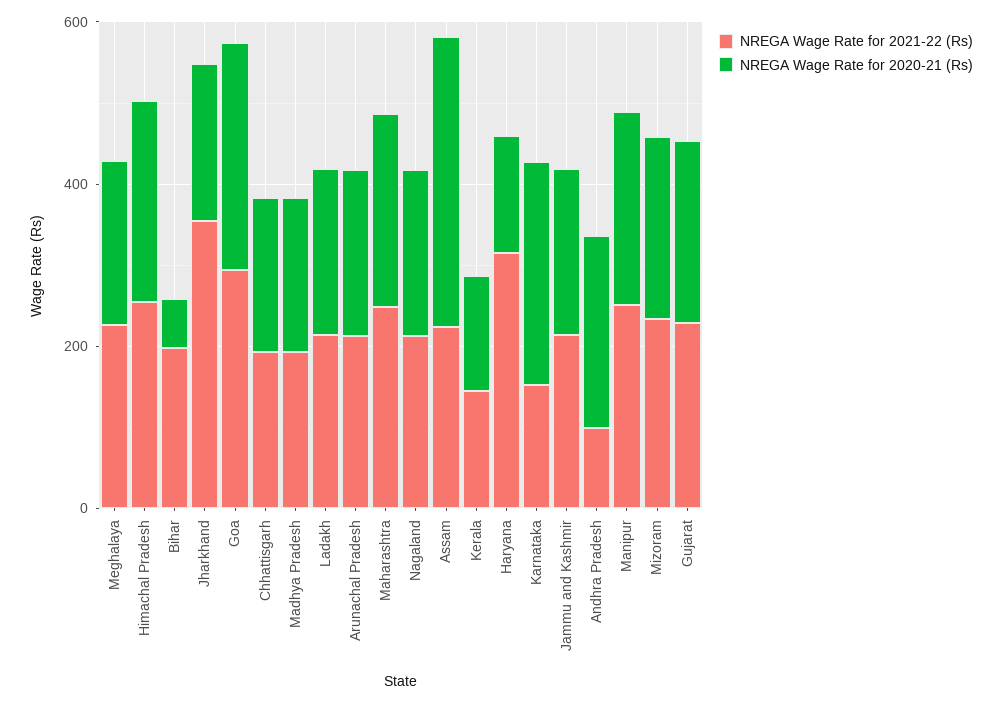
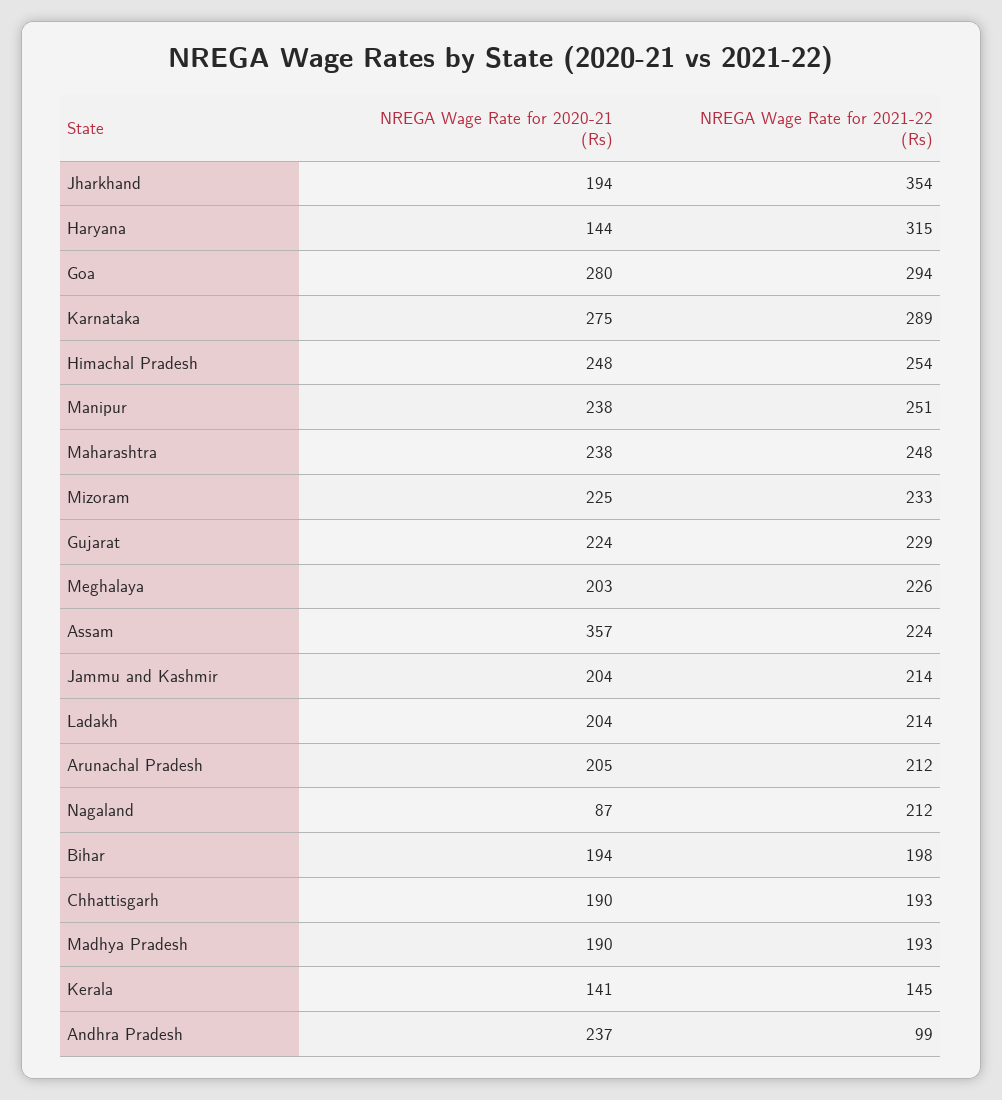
  {
    "NREGA Wage Rate for 2021-22 (Rs)": {
      "Meghalaya": 226,
      "Himachal Pradesh": 254,
      "Bihar": 198,
      "Jharkhand": 354,
      "Goa": 294,
      "Chhattisgarh": 193,
      "Madhya Pradesh": 193,
      "Ladakh": 214,
      "Arunachal Pradesh": 212,
      "Maharashtra": 248,
      "Nagaland": 212,
      "Assam": 224,
      "Kerala": 145,
      "Haryana": 315,
-     "Karnataka": 150,
+     "Karnataka": 289,
      "Jammu and Kashmir": 214,
      "Andhra Pradesh": 99,
      "Manipur": 251,
      "Mizoram": 233,
      "Gujarat": 229
    },
    "NREGA Wage Rate for 2020-21 (Rs)": {
      "Meghalaya": 203,
      "Himachal Pradesh": 248,
-     "Bihar": 50,
+     "Bihar": 194,
      "Jharkhand": 194,
      "Goa": 280,
      "Chhattisgarh": 190,
      "Madhya Pradesh": 190,
      "Ladakh": 204,
      "Arunachal Pradesh": 205,
      "Maharashtra": 238,
-     "Nagaland": 200,
+     "Nagaland": 87,
      "Assam": 357,
      "Kerala": 141,
      "Haryana": 144,
      "Karnataka": 275,
      "Jammu and Kashmir": 204,
      "Andhra Pradesh": 237,
      "Manipur": 238,
      "Mizoram": 225,
      "Gujarat": 224
    }
  }

